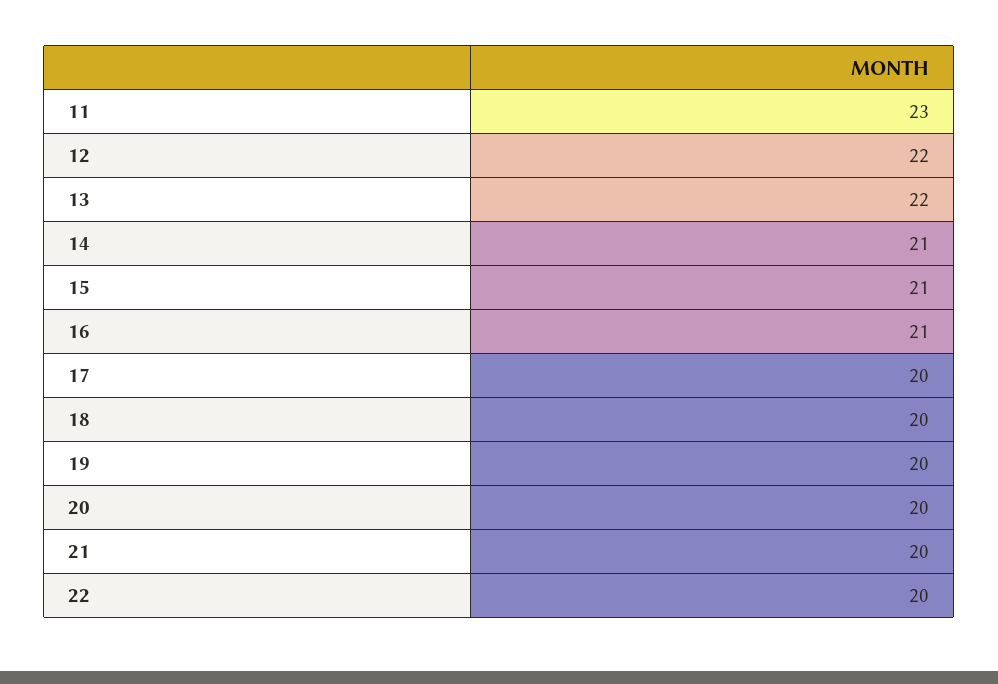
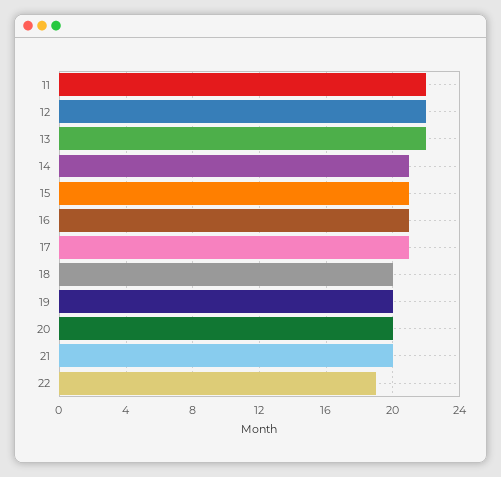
  {
-   "11": 23,
+   "11": 22,
    "12": 22,
    "13": 22,
    "14": 21,
    "15": 21,
    "16": 21,
-   "17": 20,
+   "17": 21,
    "18": 20,
    "19": 20,
    "20": 20,
    "21": 20,
-   "22": 20
+   "22": 19
  }

